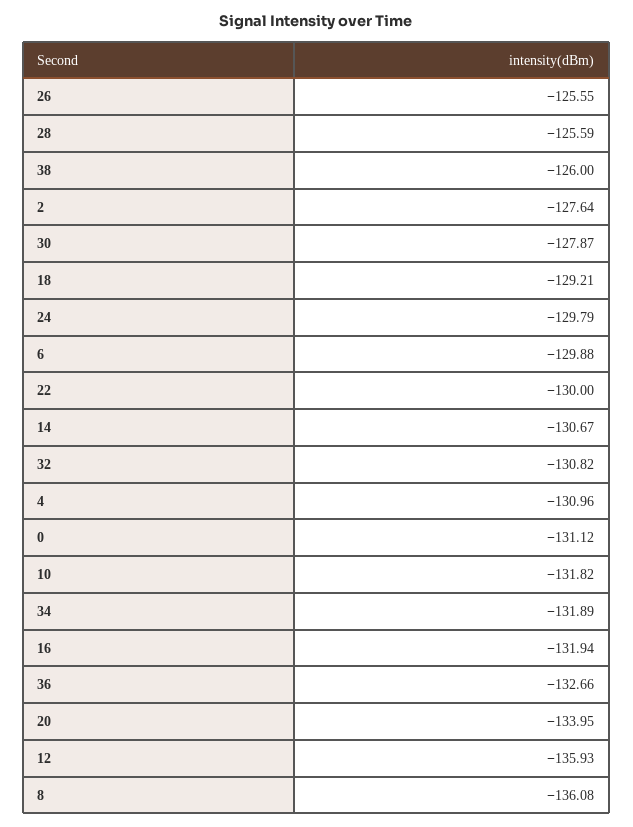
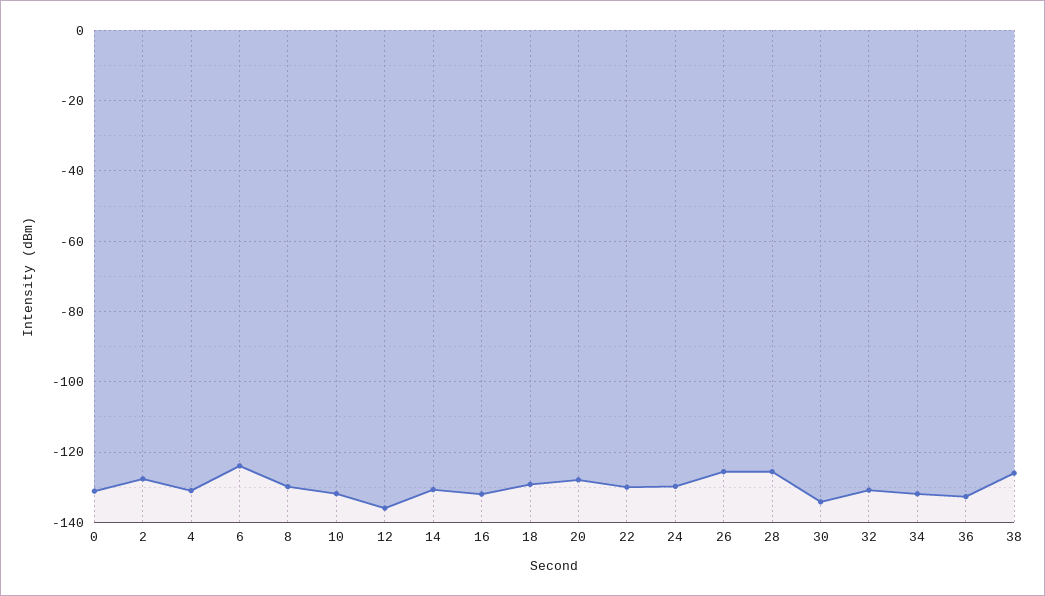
  {
    "26": -125.55,
    "28": -125.59,
    "38": -126,
    "2": -127.64,
-   "30": -127.87,
+   "30": -134,
    "18": -129.21,
    "24": -129.79,
-   "6": -129.88,
+   "6": -124,
    "22": -130,
    "14": -130.67,
    "32": -130.82,
    "4": -130.96,
    "0": -131.12,
    "10": -131.82,
    "34": -131.89,
    "16": -131.94,
    "36": -132.66,
-   "20": -133.95,
+   "20": -128,
    "12": -135.93,
-   "8": -136.08
+   "8": -130
  }

